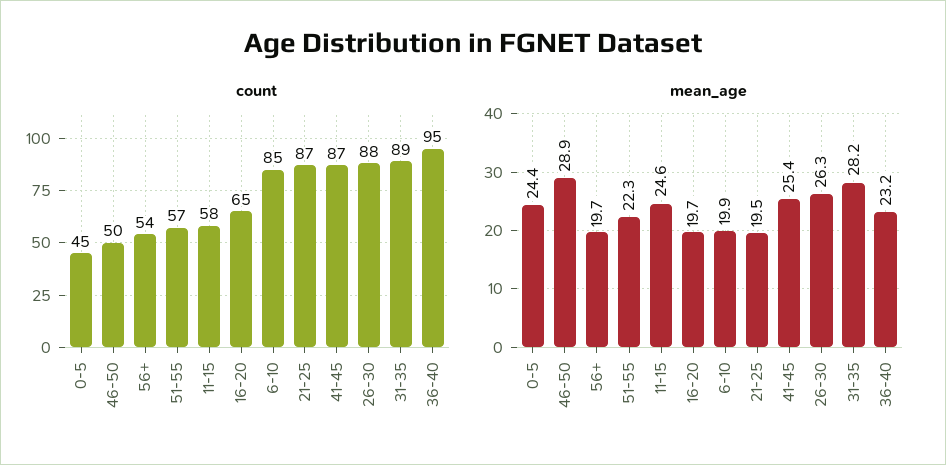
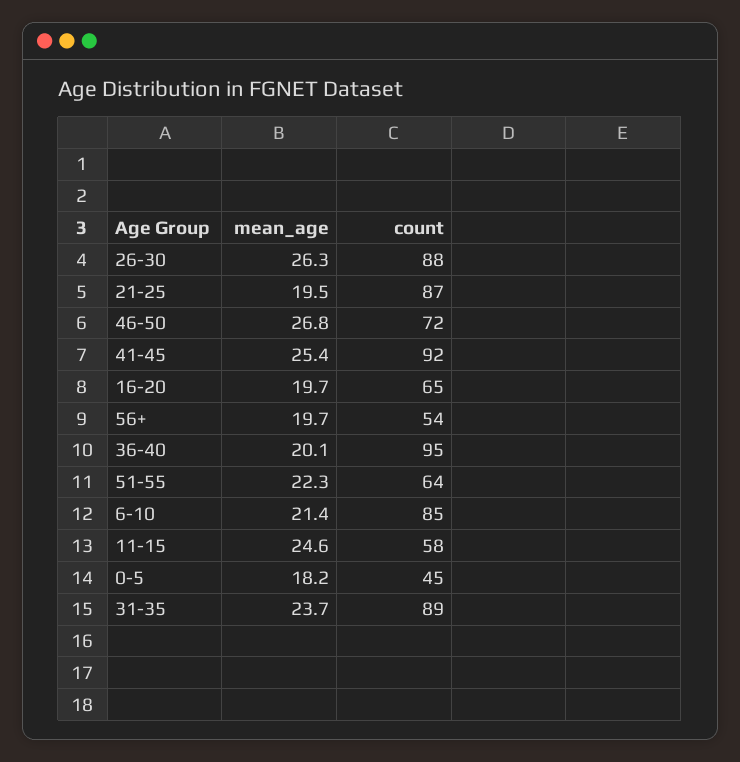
  {
    "count": {
      "0-5": 45,
-     "46-50": 50,
+     "46-50": 72,
      "56+": 54,
-     "51-55": 57,
+     "51-55": 64,
      "11-15": 58,
      "16-20": 65,
      "6-10": 85,
      "21-25": 87,
-     "41-45": 87,
+     "41-45": 92,
      "26-30": 88,
      "31-35": 89,
      "36-40": 95
    },
    "mean_age": {
-     "0-5": 24.4,
+     "0-5": 18.2,
-     "46-50": 28.9,
+     "46-50": 26.8,
      "56+": 19.7,
      "51-55": 22.3,
      "11-15": 24.6,
      "16-20": 19.7,
-     "6-10": 19.9,
+     "6-10": 21.4,
      "21-25": 19.5,
      "41-45": 25.4,
      "26-30": 26.3,
-     "31-35": 28.2,
+     "31-35": 23.7,
-     "36-40": 23.2
+     "36-40": 20.1
    }
  }

